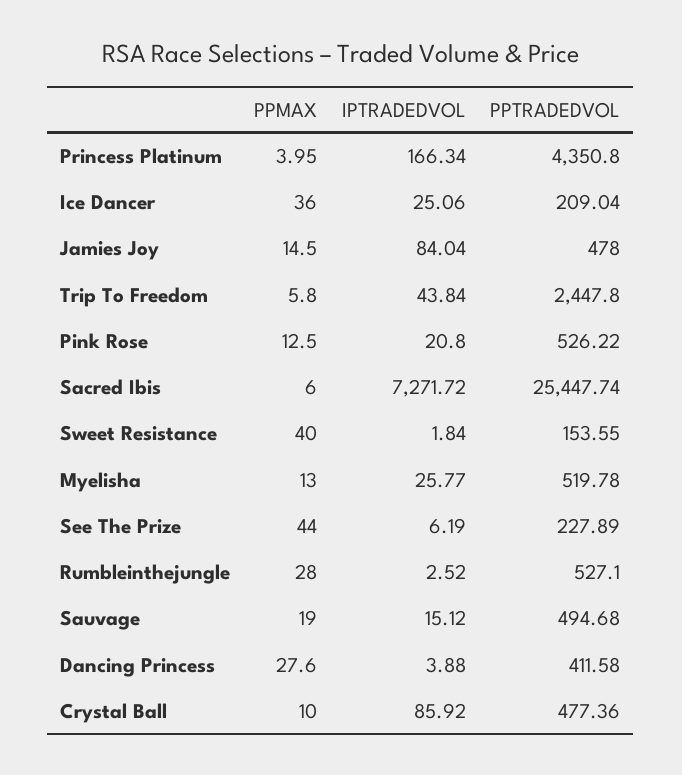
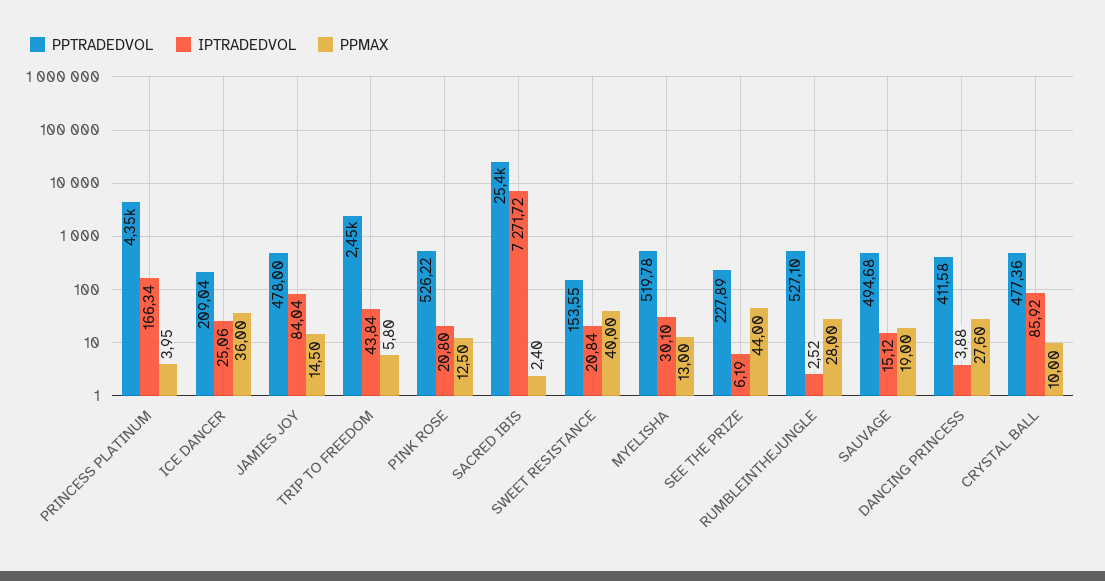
  {
    "PPMAX": {
      "Princess Platinum": 3.95,
      "Ice Dancer": 36,
      "Jamies Joy": 14.5,
      "Trip To Freedom": 5.8,
      "Pink Rose": 12.5,
-     "Sacred Ibis": 6,
+     "Sacred Ibis": 2.4,
      "Sweet Resistance": 40,
      "Myelisha": 13,
      "See The Prize": 44,
      "Rumbleinthejungle": 28,
      "Sauvage": 19,
      "Dancing Princess": 27.6,
      "Crystal Ball": 10
    },
    "IPTRADEDVOL": {
      "Princess Platinum": 166.34,
      "Ice Dancer": 25.06,
      "Jamies Joy": 84.04,
      "Trip To Freedom": 43.84,
      "Pink Rose": 20.8,
      "Sacred Ibis": 7271.72,
-     "Sweet Resistance": 1.84,
+     "Sweet Resistance": 20.84,
-     "Myelisha": 25.77,
+     "Myelisha": 30.1,
      "See The Prize": 6.19,
      "Rumbleinthejungle": 2.52,
      "Sauvage": 15.12,
      "Dancing Princess": 3.88,
      "Crystal Ball": 85.92
    },
    "PPTRADEDVOL": {
      "Princess Platinum": 4350.8,
      "Ice Dancer": 209.04,
      "Jamies Joy": 478,
      "Trip To Freedom": 2447.8,
      "Pink Rose": 526.22,
      "Sacred Ibis": 25447.74,
      "Sweet Resistance": 153.55,
      "Myelisha": 519.78,
      "See The Prize": 227.89,
      "Rumbleinthejungle": 527.1,
      "Sauvage": 494.68,
      "Dancing Princess": 411.58,
      "Crystal Ball": 477.36
    }
  }

